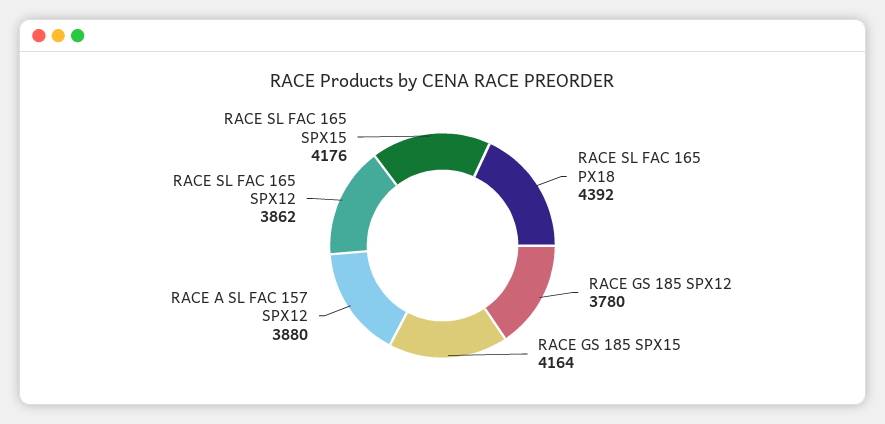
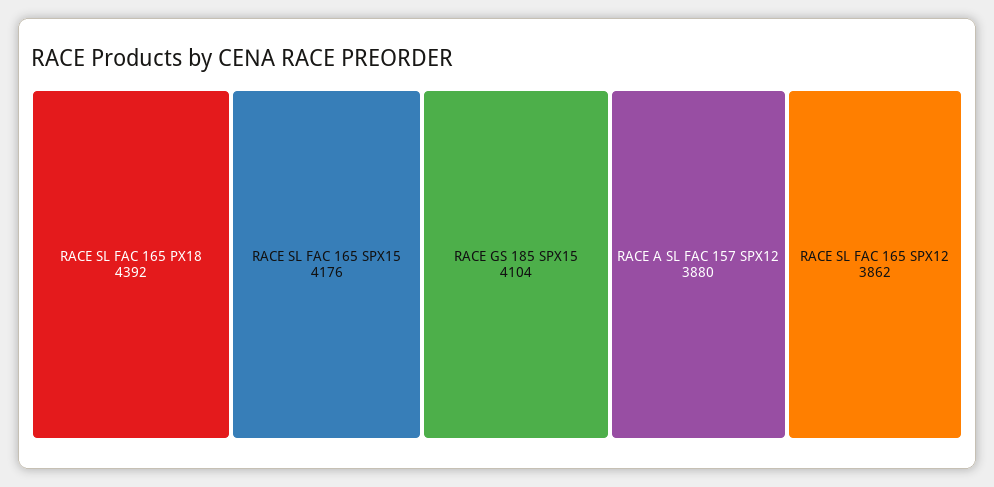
  {
    "RACE SL FAC 165 PX18": 4392,
-   "RACE GS 185 SPX12": 3780,
-   "RACE GS 185 SPX15": 4164,
+   "RACE GS 185 SPX15": 4104,
    "RACE A SL FAC 157 SPX12": 3880,
    "RACE SL FAC 165 SPX12": 3862,
    "RACE SL FAC 165 SPX15": 4176
  }

